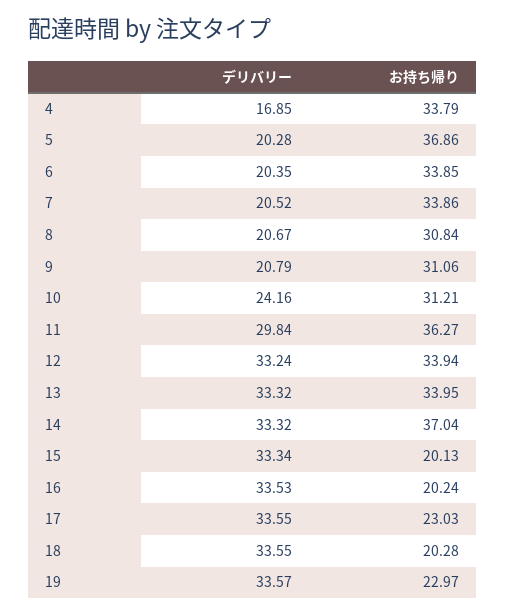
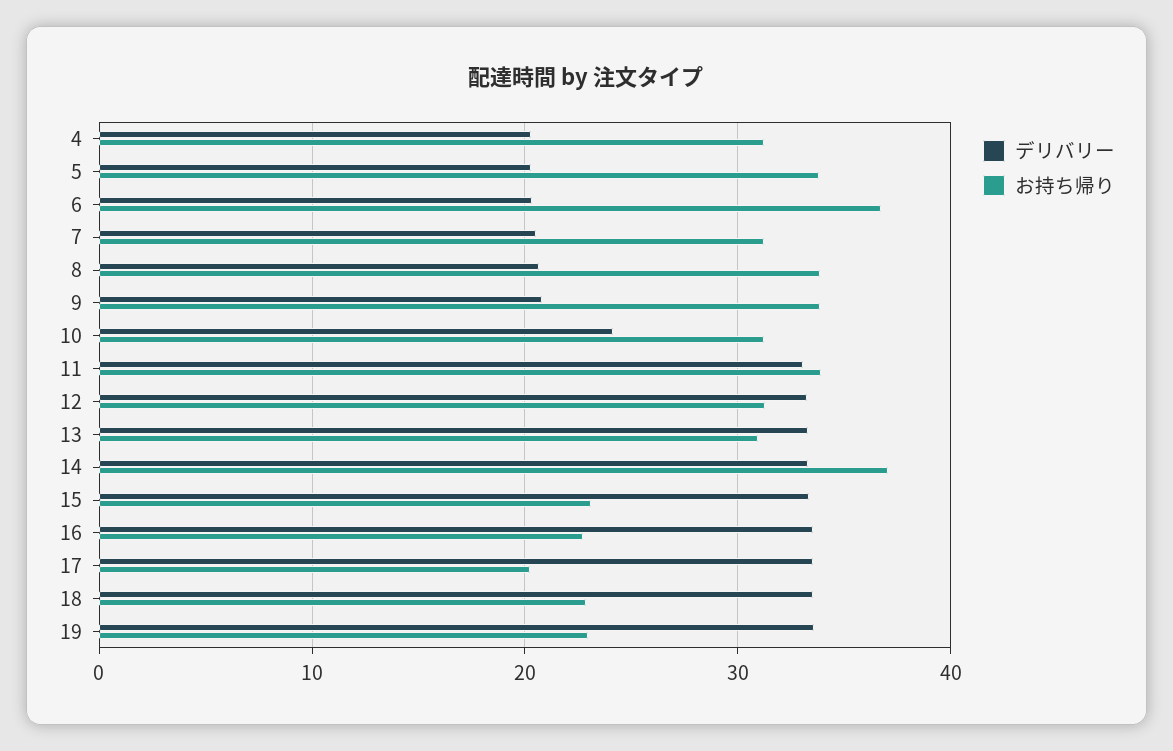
  {
    "デリバリー": {
-     "4": 16.85,
+     "4": 20,
      "5": 20.28,
      "6": 20.35,
      "7": 20.52,
      "8": 20.67,
      "9": 20.79,
      "10": 24.16,
-     "11": 29.84,
+     "11": 33,
      "12": 33.24,
      "13": 33.32,
      "14": 33.32,
      "15": 33.34,
      "16": 33.53,
      "17": 33.55,
      "18": 33.55,
      "19": 33.57
    },
    "お持ち帰り": {
-     "4": 33.79,
+     "4": 31,
-     "5": 36.86,
+     "5": 34,
-     "6": 33.85,
+     "6": 37,
-     "7": 33.86,
+     "7": 31,
-     "8": 30.84,
+     "8": 34,
-     "9": 31.06,
+     "9": 34,
      "10": 31.21,
-     "11": 36.27,
+     "11": 34,
-     "12": 33.94,
+     "12": 31,
-     "13": 33.95,
+     "13": 31,
      "14": 37.04,
-     "15": 20.13,
+     "15": 23,
-     "16": 20.24,
+     "16": 23,
-     "17": 23.03,
+     "17": 20,
-     "18": 20.28,
+     "18": 23,
      "19": 22.97
    }
  }

